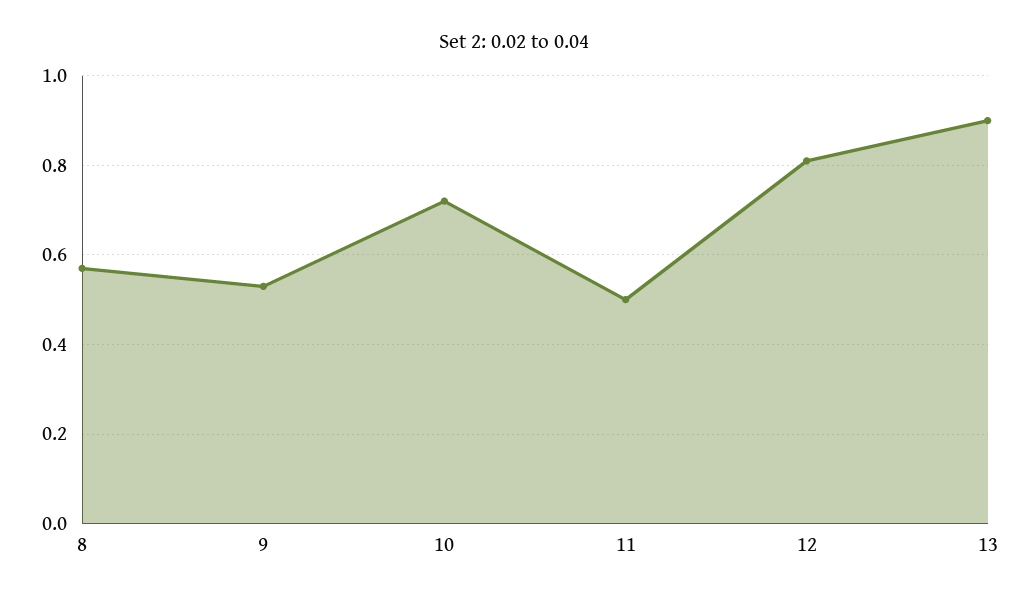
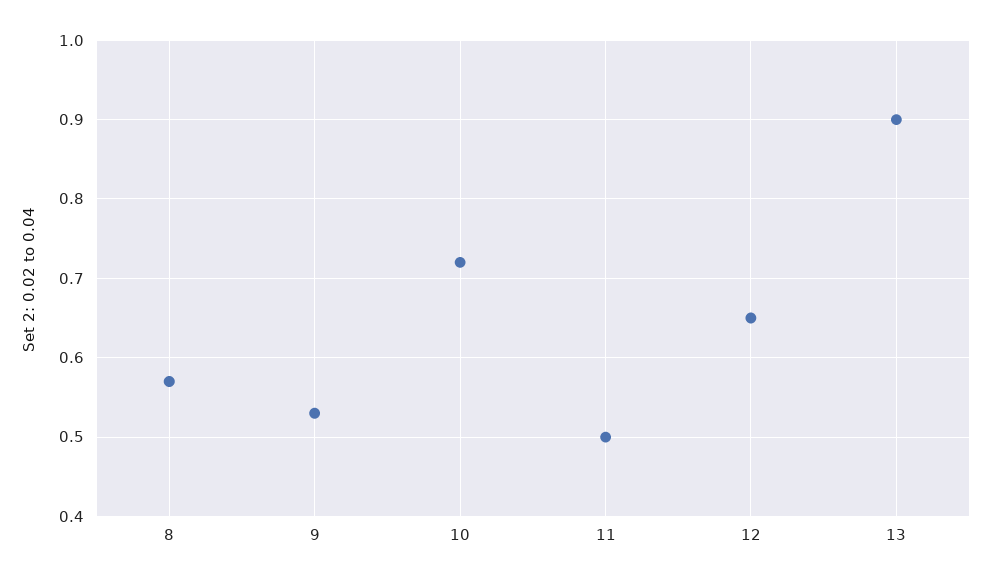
  {
    "8": 0.57,
    "9": 0.53,
    "10": 0.72,
    "11": 0.5,
-   "12": 0.8,
+   "12": 0.65,
    "13": 0.9
  }

